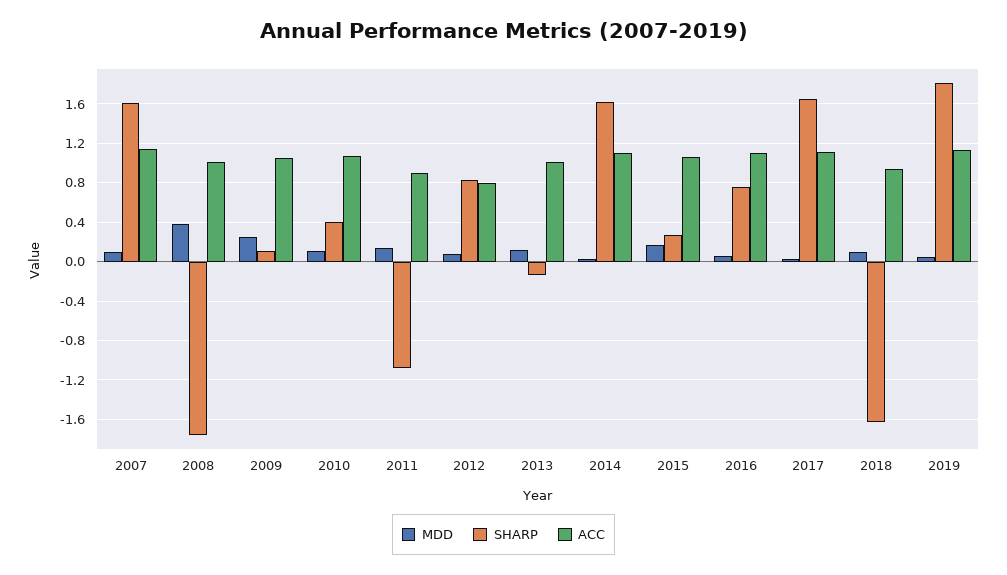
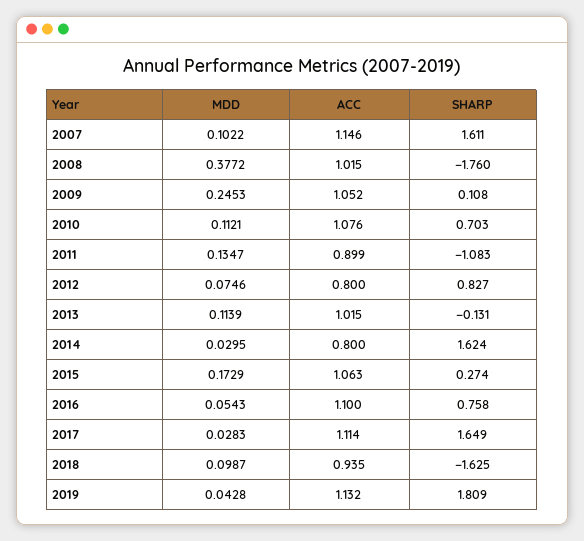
  {
    "MDD": {
      "2007": 0.1022,
      "2008": 0.3772,
      "2009": 0.2453,
      "2010": 0.1121,
      "2011": 0.1347,
      "2012": 0.0746,
      "2013": 0.1139,
      "2014": 0.0295,
      "2015": 0.1729,
      "2016": 0.0543,
      "2017": 0.0283,
      "2018": 0.0987,
      "2019": 0.0428
    },
    "SHARP": {
      "2007": 1.611,
      "2008": -1.76,
      "2009": 0.108,
-     "2010": 0.4,
+     "2010": 0.703,
      "2011": -1.083,
      "2012": 0.827,
      "2013": -0.131,
      "2014": 1.624,
      "2015": 0.274,
      "2016": 0.758,
      "2017": 1.649,
      "2018": -1.625,
      "2019": 1.809
    },
    "ACC": {
      "2007": 1.146,
      "2008": 1.015,
      "2009": 1.052,
      "2010": 1.076,
      "2011": 0.899,
      "2012": 0.8,
      "2013": 1.015,
-     "2014": 1.1,
+     "2014": 0.8,
      "2015": 1.063,
      "2016": 1.1,
      "2017": 1.114,
      "2018": 0.935,
      "2019": 1.132
    }
  }

